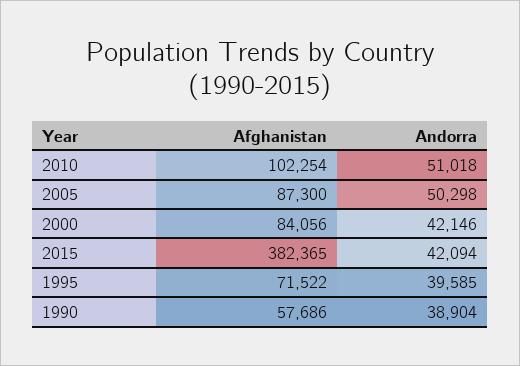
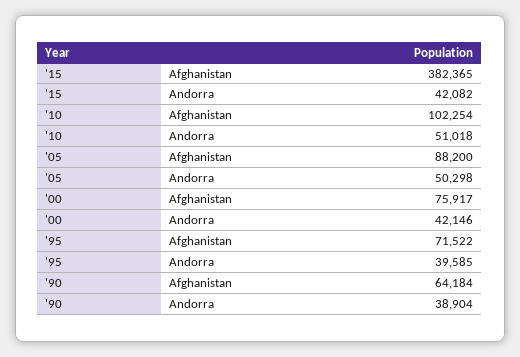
  {
    "Afghanistan": {
      "2010": 102254,
-     "2005": 87300,
+     "2005": 88200,
-     "2000": 84056,
+     "2000": 75917,
      "2015": 382365,
      "1995": 71522,
-     "1990": 57686
+     "1990": 64184
    },
    "Andorra": {
      "2010": 51018,
      "2005": 50298,
      "2000": 42146,
-     "2015": 42094,
+     "2015": 42082,
      "1995": 39585,
      "1990": 38904
    }
  }

